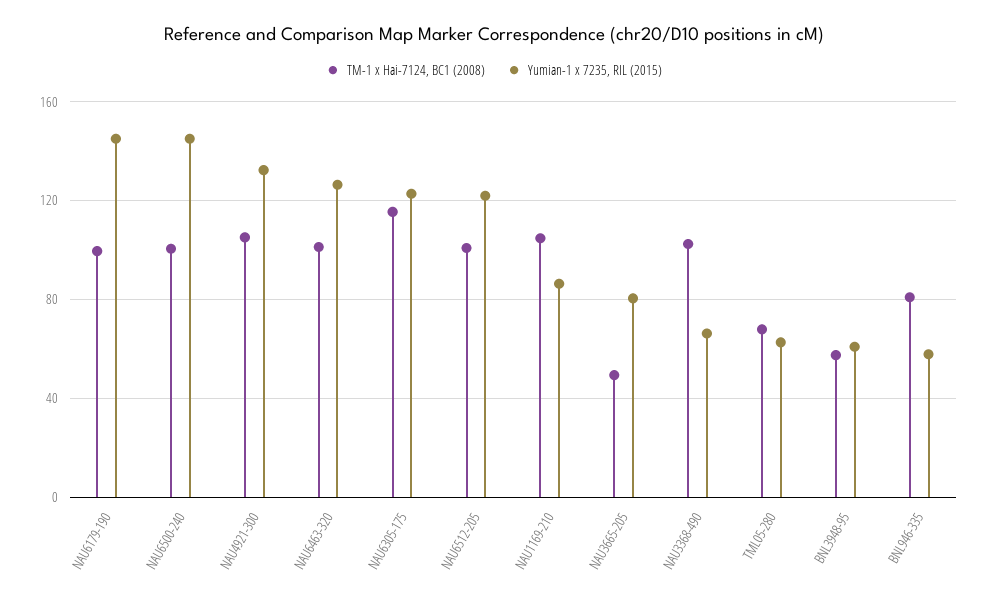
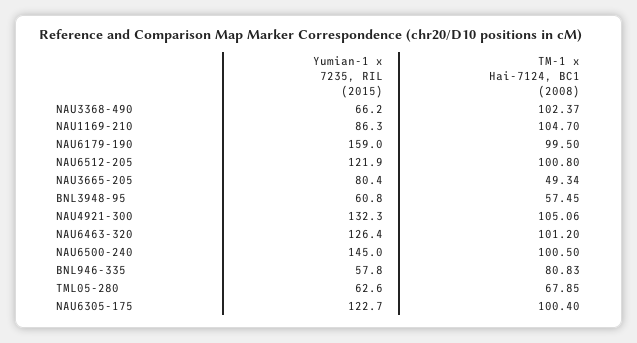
  {
    "TM-1 x Hai-7124, BC1 (2008)": {
      "NAU6179-190": 99.5,
      "NAU6500-240": 100.5,
      "NAU4921-300": 105.06,
      "NAU6463-320": 101.2,
-     "NAU6305-175": 115,
+     "NAU6305-175": 100.4,
      "NAU6512-205": 100.8,
      "NAU1169-210": 104.7,
      "NAU3665-205": 49.34,
      "NAU3368-490": 102.37,
      "TML05-280": 67.85,
      "BNL3948-95": 57.45,
      "BNL946-335": 80.83
    },
    "Yumian-1 x 7235, RIL (2015)": {
-     "NAU6179-190": 145,
+     "NAU6179-190": 159,
      "NAU6500-240": 145,
      "NAU4921-300": 132.3,
      "NAU6463-320": 126.4,
      "NAU6305-175": 122.7,
      "NAU6512-205": 121.9,
      "NAU1169-210": 86.3,
      "NAU3665-205": 80.4,
      "NAU3368-490": 66.2,
      "TML05-280": 62.6,
      "BNL3948-95": 60.8,
      "BNL946-335": 57.8
    }
  }

